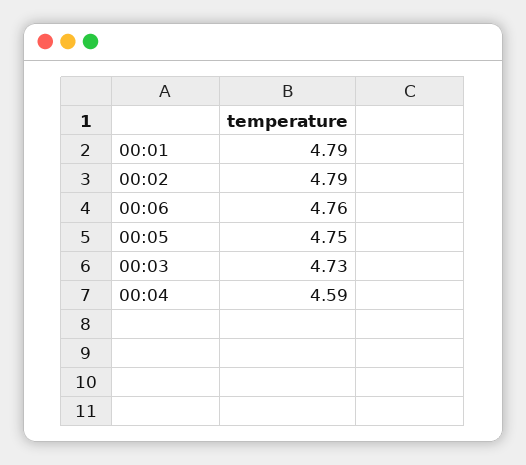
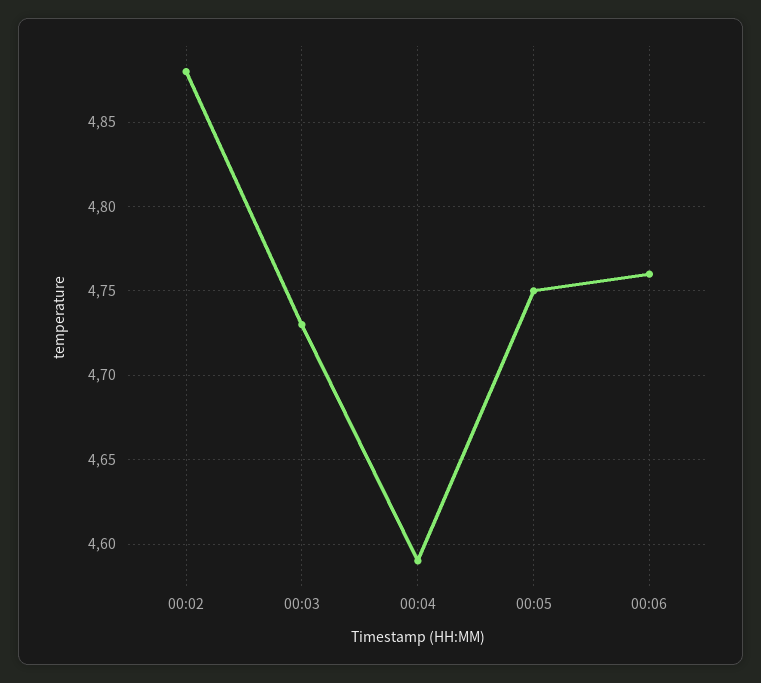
  {
-   "00:01": 4.79,
-   "00:02": 4.79,
+   "00:02": 4.88,
    "00:06": 4.76,
    "00:05": 4.75,
    "00:03": 4.73,
    "00:04": 4.59
  }

